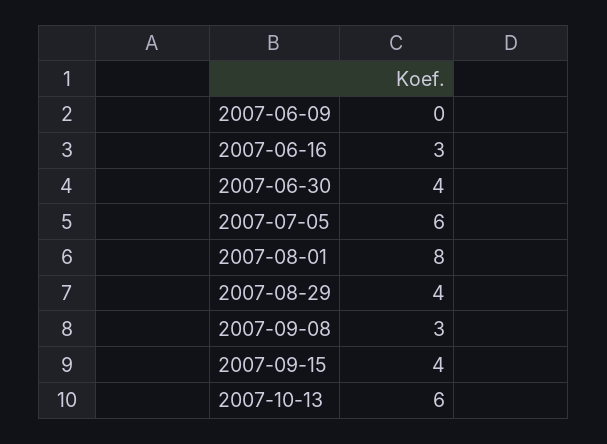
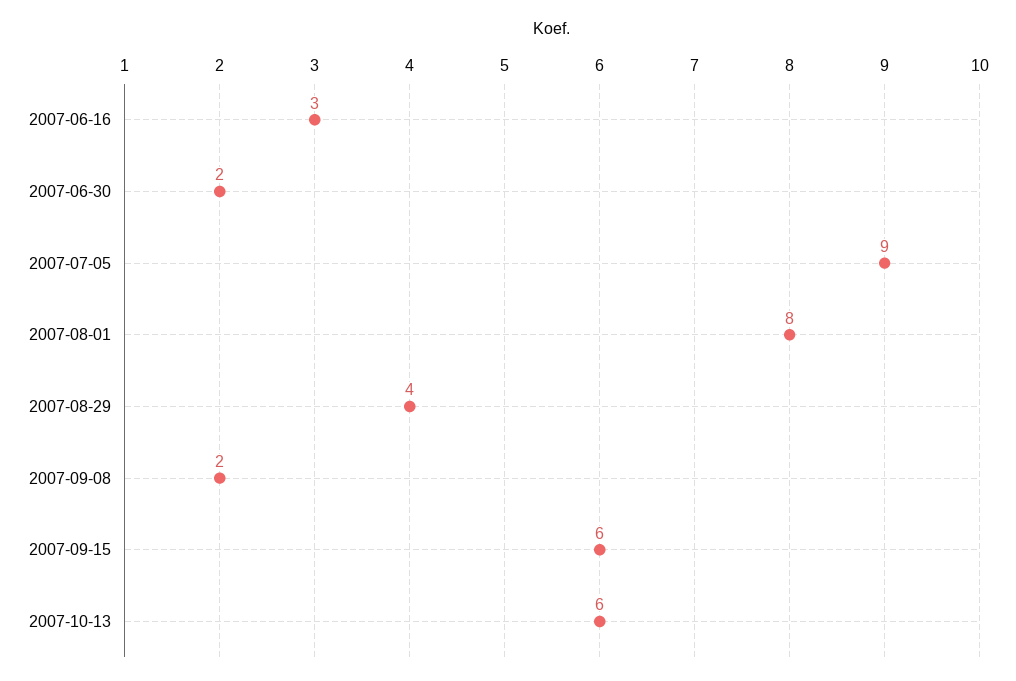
  {
-   "2007-06-09": 0,
    "2007-06-16": 3,
-   "2007-06-30": 4,
+   "2007-06-30": 2,
-   "2007-07-05": 6,
+   "2007-07-05": 9,
    "2007-08-01": 8,
    "2007-08-29": 4,
-   "2007-09-08": 3,
+   "2007-09-08": 2,
-   "2007-09-15": 4,
+   "2007-09-15": 6,
    "2007-10-13": 6
  }

